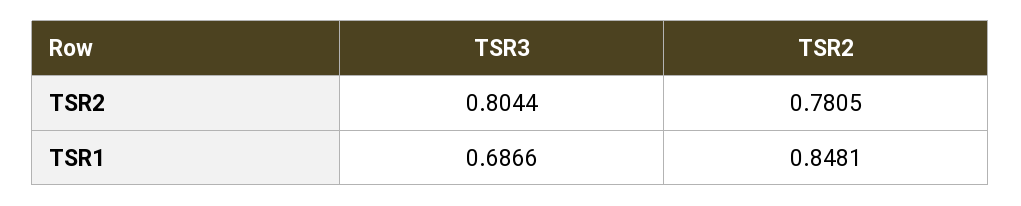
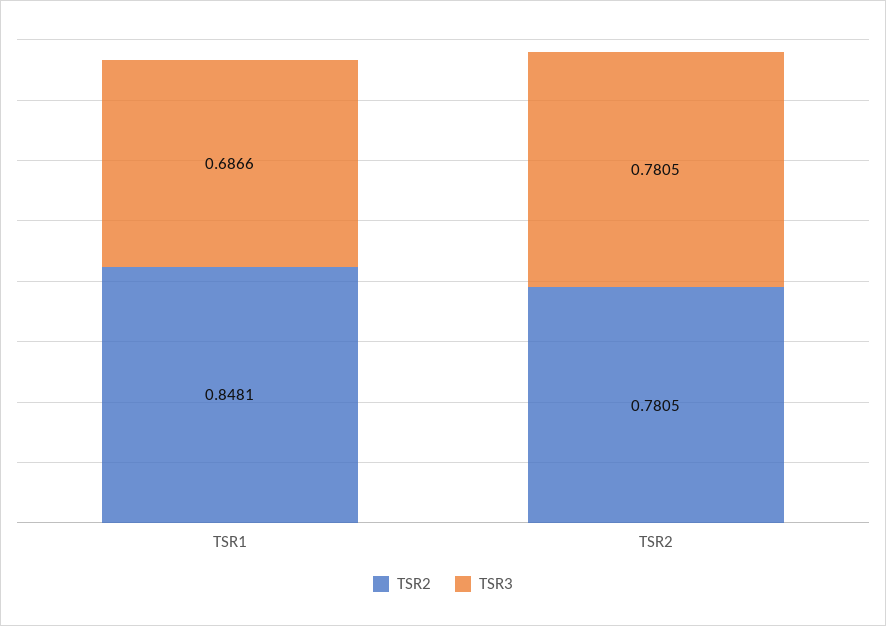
  {
    "TSR3": {
-     "TSR2": 0.8044,
+     "TSR2": 0.7805,
      "TSR1": 0.6866
    },
    "TSR2": {
      "TSR2": 0.7805,
      "TSR1": 0.8481
    }
  }

